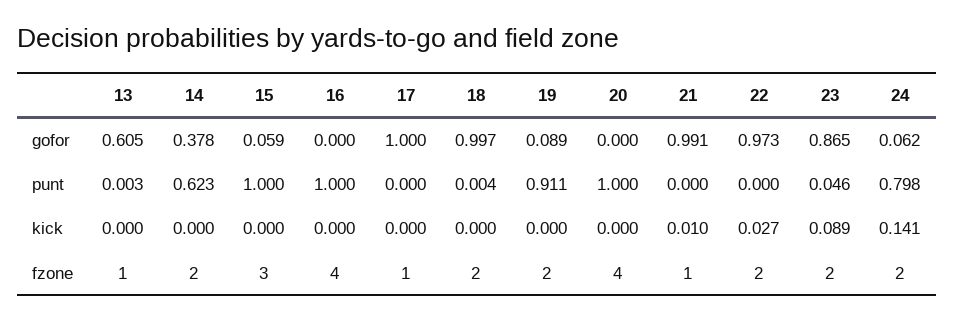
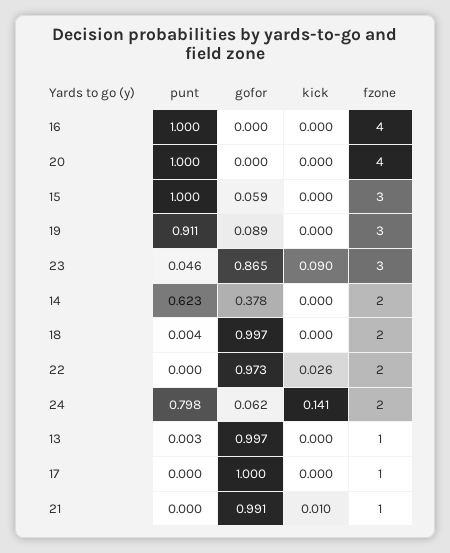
  {
    "13": {
-     "gofor": 0.605,
+     "gofor": 0.997,
      "punt": 0.003,
      "kick": 0,
      "fzone": 1
    },
    "14": {
      "gofor": 0.378,
      "punt": 0.623,
      "kick": 0,
      "fzone": 2
    },
    "15": {
      "gofor": 0.059,
      "punt": 1,
      "kick": 0,
      "fzone": 3
    },
    "16": {
      "gofor": 0,
      "punt": 1,
      "kick": 0,
      "fzone": 4
    },
    "17": {
      "gofor": 1,
      "punt": 0,
      "kick": 0,
      "fzone": 1
    },
    "18": {
      "gofor": 0.997,
      "punt": 0.004,
      "kick": 0,
      "fzone": 2
    },
    "19": {
      "gofor": 0.089,
      "punt": 0.911,
      "kick": 0,
-     "fzone": 2
+     "fzone": 3
    },
    "20": {
      "gofor": 0,
      "punt": 1,
      "kick": 0,
      "fzone": 4
    },
    "21": {
      "gofor": 0.991,
      "punt": 0,
      "kick": 0.01,
      "fzone": 1
    },
    "22": {
      "gofor": 0.973,
      "punt": 0,
-     "kick": 0.027,
+     "kick": 0.026,
      "fzone": 2
    },
    "23": {
      "gofor": 0.865,
      "punt": 0.046,
-     "kick": 0.089,
+     "kick": 0.09,
-     "fzone": 2
+     "fzone": 3
    },
    "24": {
      "gofor": 0.062,
      "punt": 0.798,
      "kick": 0.141,
      "fzone": 2
    }
  }

